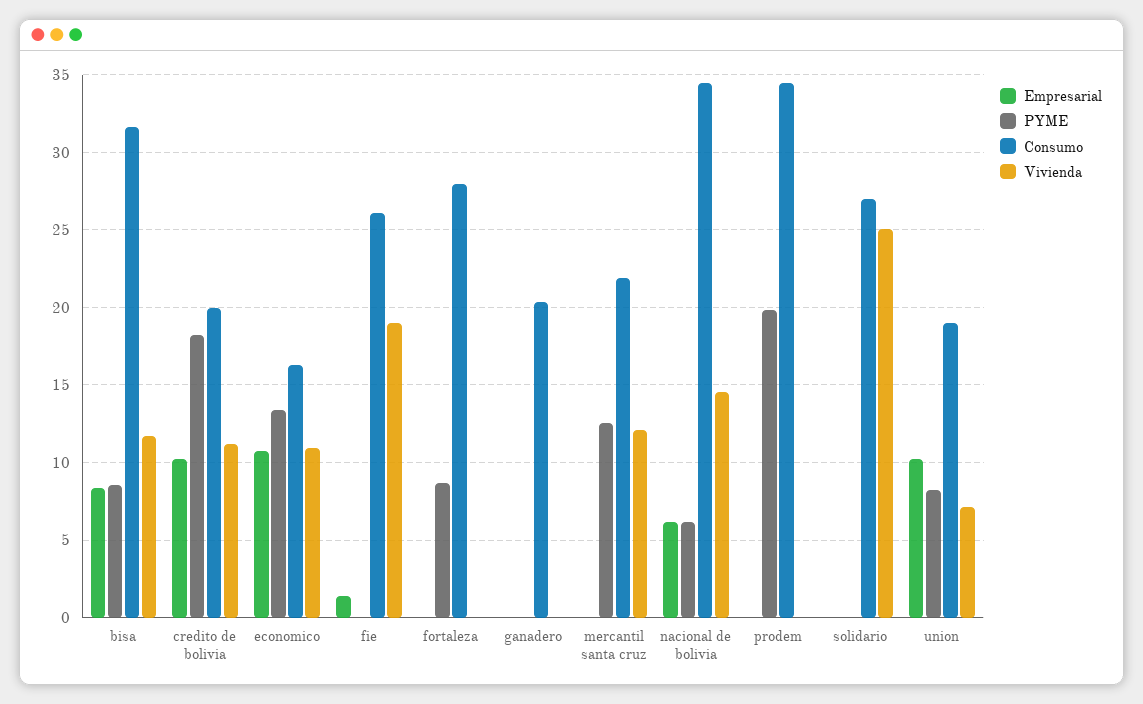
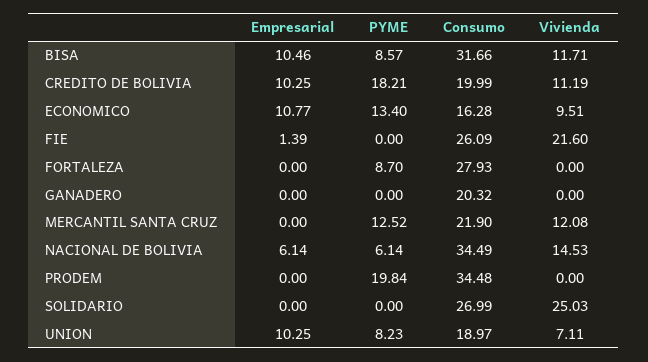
  {
    "Empresarial": {
-     "bisa": 8.5,
+     "bisa": 10.46,
      "credito de bolivia": 10.25,
      "economico": 10.77,
      "fie": 1.39,
      "fortaleza": 0,
      "ganadero": 0,
      "mercantil santa cruz": 0,
      "nacional de bolivia": 6.14,
      "prodem": 0,
      "solidario": 0,
      "union": 10.25
    },
    "PYME": {
      "bisa": 8.57,
      "credito de bolivia": 18.21,
      "economico": 13.4,
      "fie": 0,
      "fortaleza": 8.7,
      "ganadero": 0,
      "mercantil santa cruz": 12.52,
      "nacional de bolivia": 6.14,
      "prodem": 19.84,
      "solidario": 0,
      "union": 8.23
    },
    "Consumo": {
      "bisa": 31.66,
      "credito de bolivia": 19.99,
      "economico": 16.28,
      "fie": 26.09,
      "fortaleza": 27.93,
      "ganadero": 20.32,
      "mercantil santa cruz": 21.9,
      "nacional de bolivia": 34.49,
      "prodem": 34.48,
      "solidario": 26.99,
      "union": 18.97
    },
    "Vivienda": {
      "bisa": 11.71,
      "credito de bolivia": 11.19,
-     "economico": 11,
+     "economico": 9.51,
-     "fie": 19,
+     "fie": 21.6,
      "fortaleza": 0,
      "ganadero": 0,
      "mercantil santa cruz": 12.08,
      "nacional de bolivia": 14.53,
      "prodem": 0,
      "solidario": 25.03,
      "union": 7.11
    }
  }

